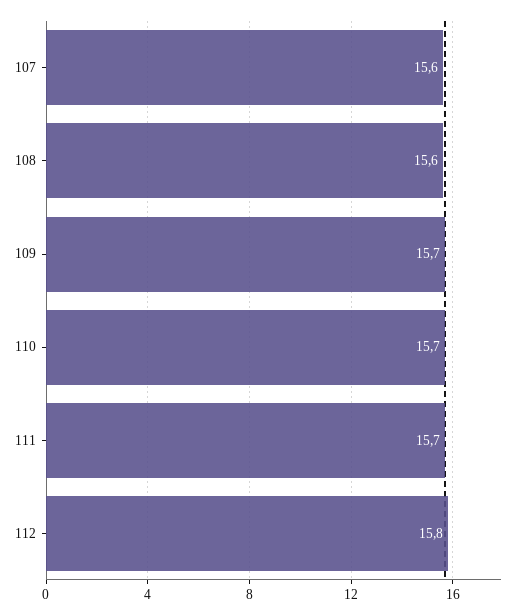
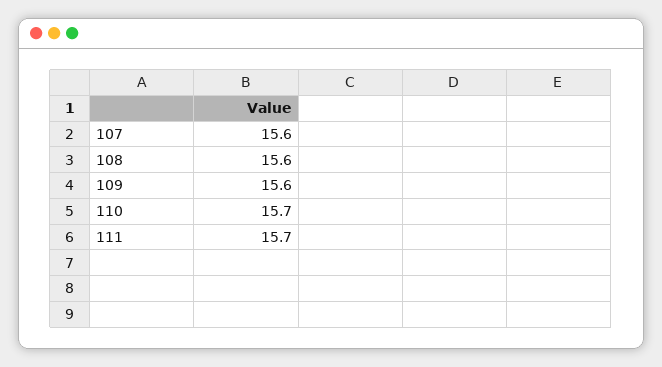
  {
    "107": 15.6,
    "108": 15.6,
-   "109": 15.7,
+   "109": 15.6,
    "110": 15.7,
-   "111": 15.7,
+   "111": 15.7
-   "112": 15.8
  }

